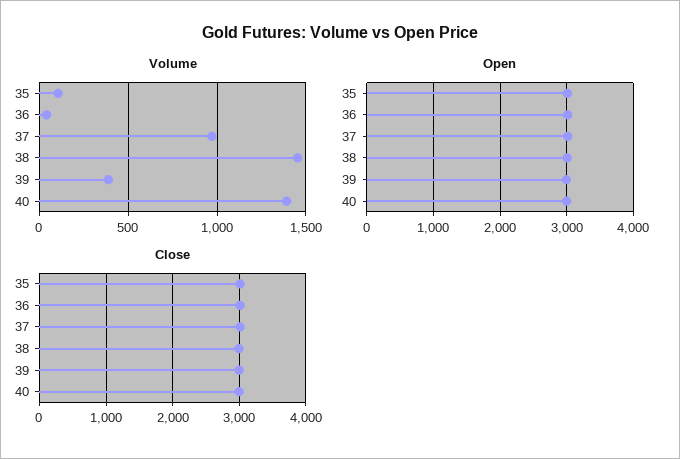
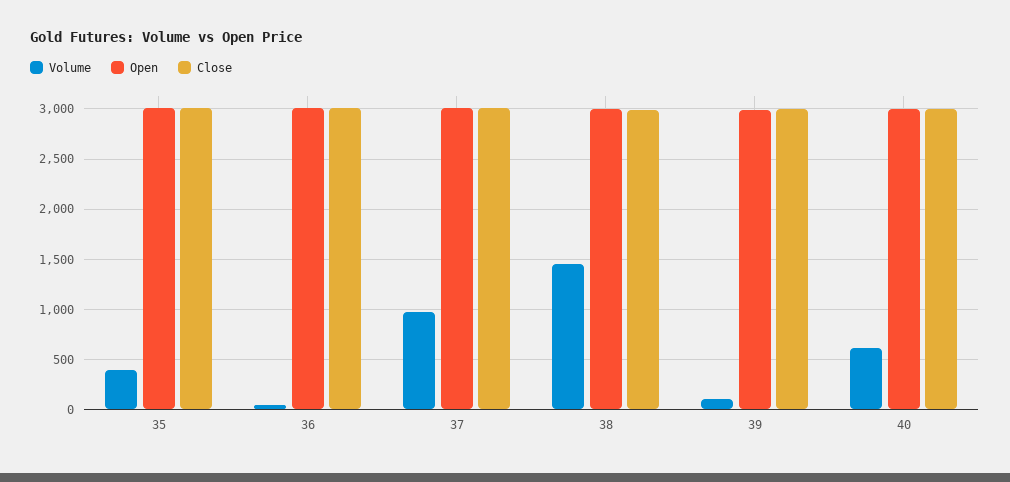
  {
    "Volume": {
-     "35": 100,
+     "35": 400,
      "36": 50,
      "37": 950,
      "38": 1450,
-     "39": 400,
+     "39": 100,
-     "40": 1400
+     "40": 600
    },
    "Open": {
      "35": 3000,
      "36": 3000,
      "37": 3000,
      "38": 3000,
      "39": 3000,
      "40": 3000
    },
    "Close": {
      "35": 3000,
      "36": 3000,
      "37": 3000,
      "38": 3000,
      "39": 3000,
      "40": 3000
    }
  }

